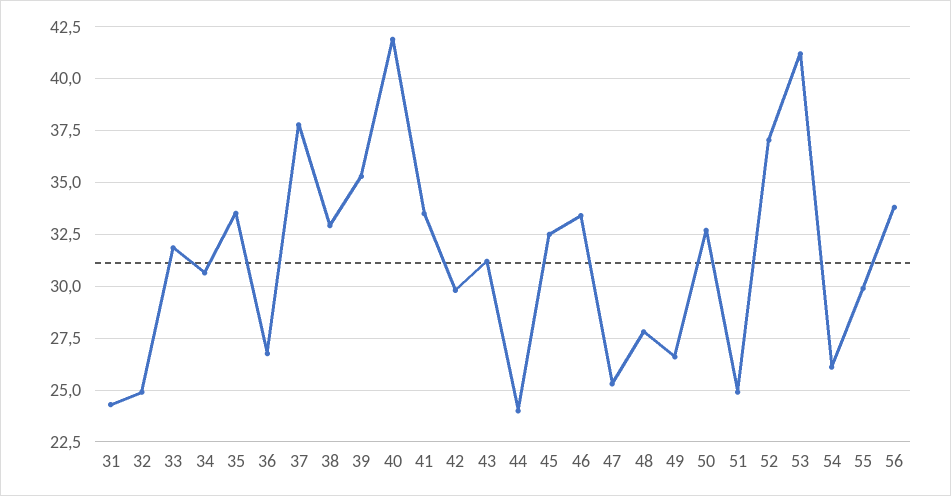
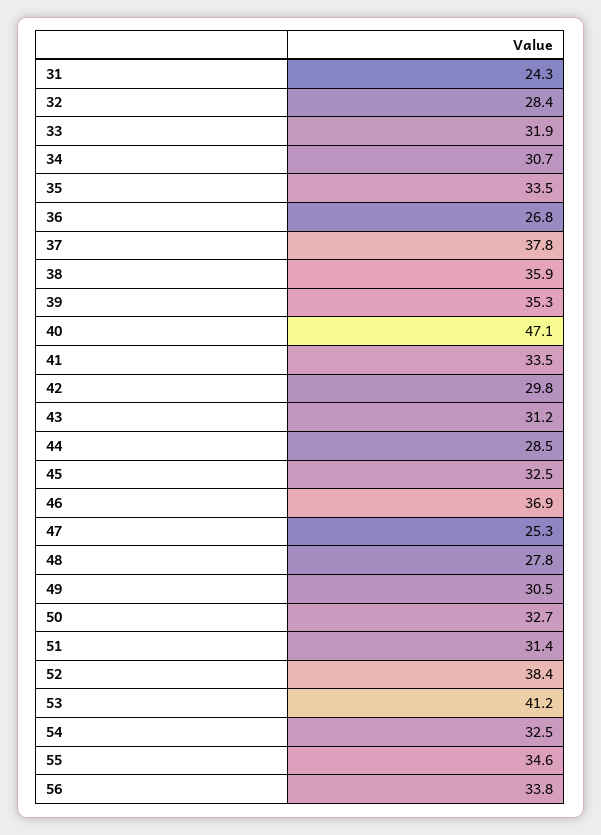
  {
    "31": 24.3,
-   "32": 25,
+   "32": 28.4,
    "33": 31.9,
    "34": 30.7,
    "35": 33.5,
    "36": 26.8,
    "37": 37.8,
-   "38": 33,
+   "38": 35.9,
    "39": 35.3,
-   "40": 42,
+   "40": 47.1,
    "41": 33.5,
    "42": 29.8,
    "43": 31.2,
-   "44": 24,
+   "44": 28.5,
    "45": 32.5,
-   "46": 33.5,
+   "46": 36.9,
    "47": 25.3,
    "48": 27.8,
-   "49": 26.5,
+   "49": 30.5,
    "50": 32.7,
-   "51": 25,
+   "51": 31.4,
-   "52": 37,
+   "52": 38.4,
    "53": 41.2,
-   "54": 26,
+   "54": 32.5,
-   "55": 30,
+   "55": 34.6,
    "56": 33.8
  }

